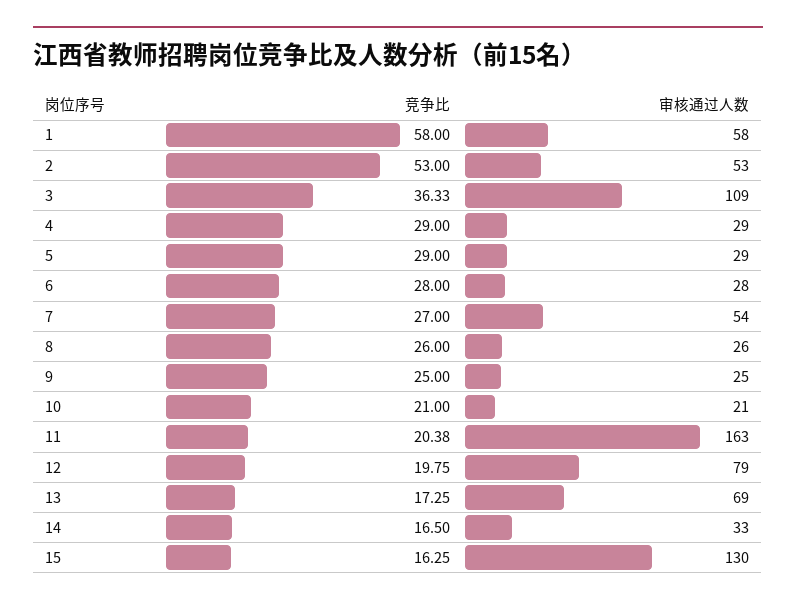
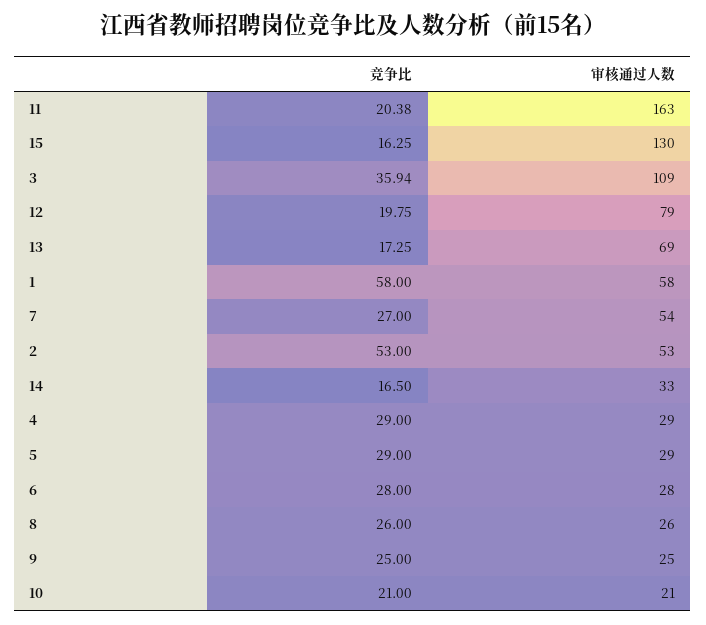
  {
    "竞争比": {
      "1": 58,
      "2": 53,
-     "3": 36.33,
+     "3": 35.94,
      "4": 29,
      "5": 29,
      "6": 28,
      "7": 27,
      "8": 26,
      "9": 25,
      "10": 21,
      "11": 20.38,
      "12": 19.75,
      "13": 17.25,
      "14": 16.5,
      "15": 16.25
    },
    "审核通过人数": {
      "1": 58,
      "2": 53,
      "3": 109,
      "4": 29,
      "5": 29,
      "6": 28,
      "7": 54,
      "8": 26,
      "9": 25,
      "10": 21,
      "11": 163,
      "12": 79,
      "13": 69,
      "14": 33,
      "15": 130
    }
  }

